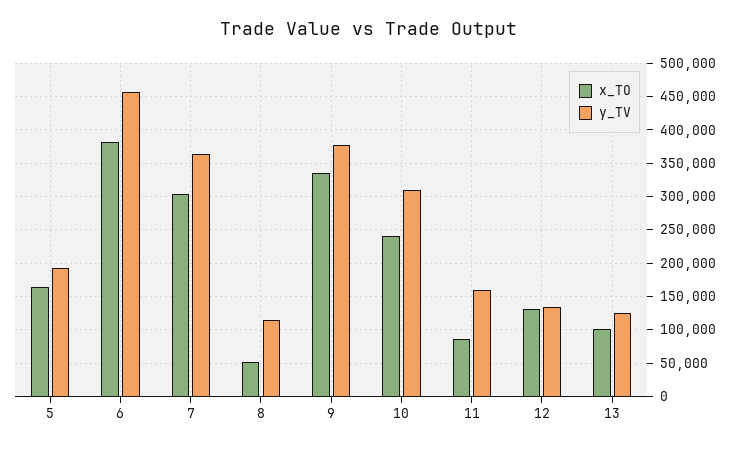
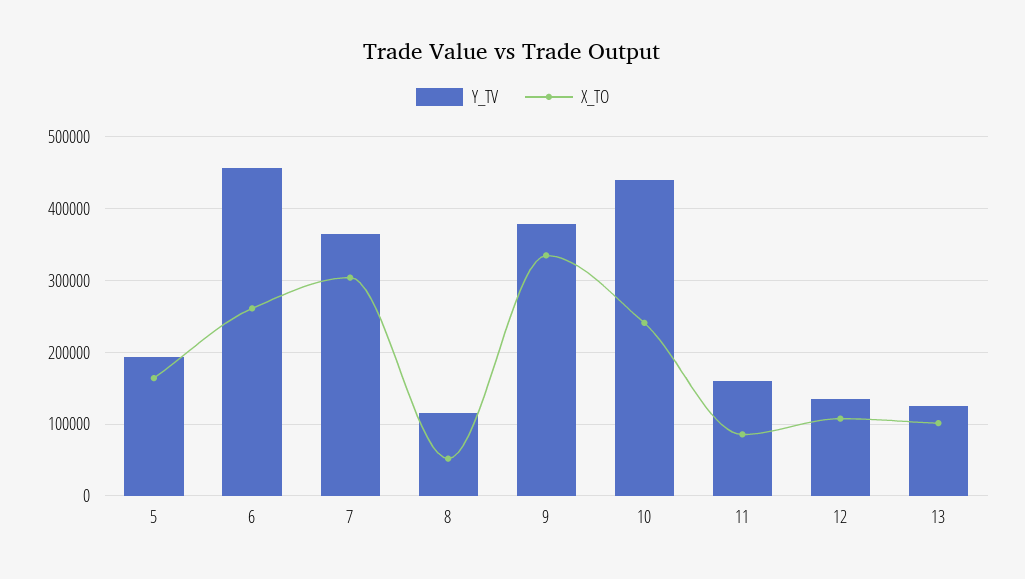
  {
    "x_TO": {
      "5": 160000,
-     "6": 380000,
+     "6": 260000,
      "7": 300000,
      "8": 50000,
      "9": 330000,
      "10": 240000,
      "11": 90000,
-     "12": 130000,
+     "12": 110000,
      "13": 100000
    },
    "y_TV": {
      "5": 190000,
      "6": 460000,
      "7": 360000,
      "8": 120000,
      "9": 380000,
-     "10": 310000,
+     "10": 440000,
      "11": 160000,
      "12": 140000,
      "13": 130000
    }
  }

